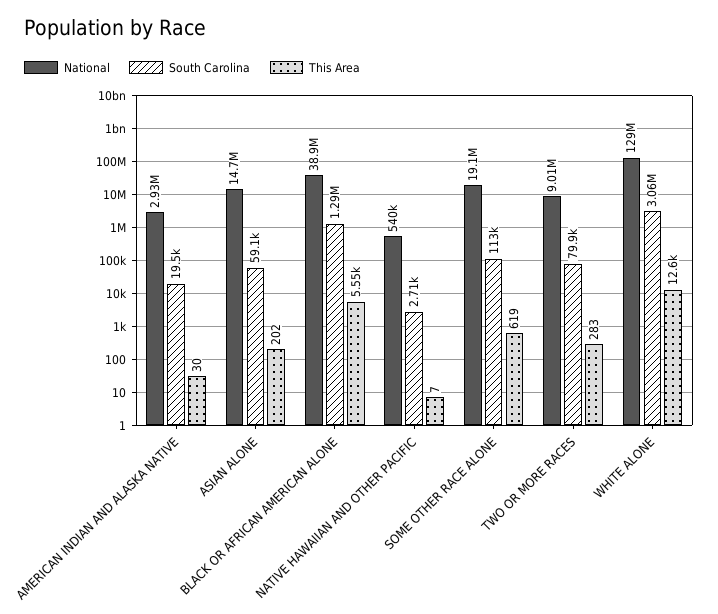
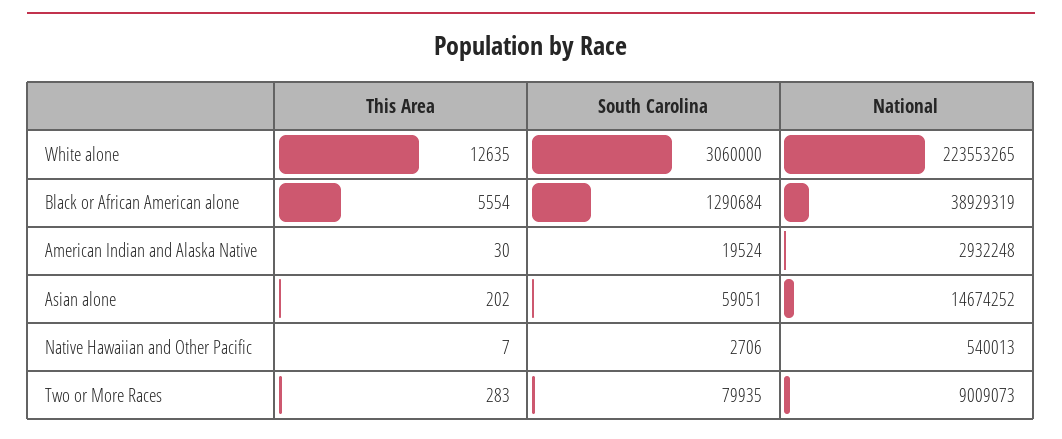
  {
    "National": {
      "AMERICAN INDIAN AND ALASKA NATIVE": 2932248,
      "ASIAN ALONE": 14674252,
      "BLACK OR AFRICAN AMERICAN ALONE": 38929319,
      "NATIVE HAWAIIAN AND OTHER PACIFIC": 540013,
-     "SOME OTHER RACE ALONE": 19100000,
      "TWO OR MORE RACES": 9009073,
-     "WHITE ALONE": 129000000
+     "WHITE ALONE": 223553265
    },
    "South Carolina": {
      "AMERICAN INDIAN AND ALASKA NATIVE": 19524,
      "ASIAN ALONE": 59051,
      "BLACK OR AFRICAN AMERICAN ALONE": 1290684,
      "NATIVE HAWAIIAN AND OTHER PACIFIC": 2706,
-     "SOME OTHER RACE ALONE": 113000,
      "TWO OR MORE RACES": 79935,
      "WHITE ALONE": 3060000
    },
    "This Area": {
      "AMERICAN INDIAN AND ALASKA NATIVE": 30,
      "ASIAN ALONE": 202,
      "BLACK OR AFRICAN AMERICAN ALONE": 5554,
      "NATIVE HAWAIIAN AND OTHER PACIFIC": 7,
-     "SOME OTHER RACE ALONE": 619,
      "TWO OR MORE RACES": 283,
      "WHITE ALONE": 12635
    }
  }

